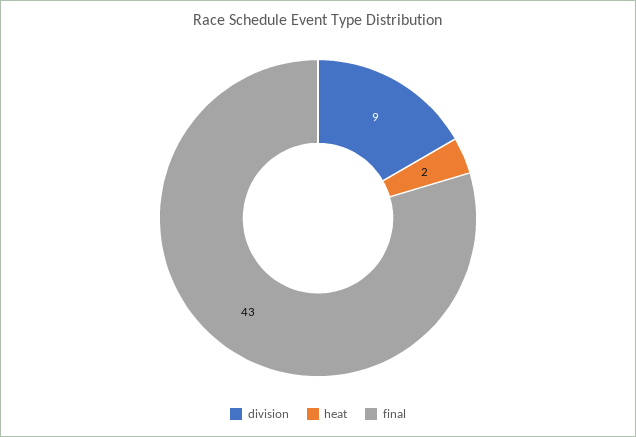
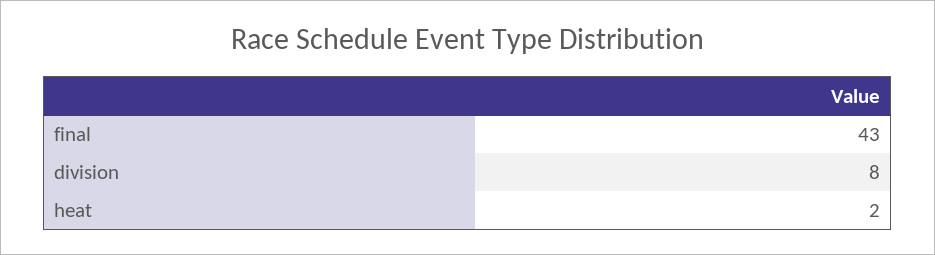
  {
-   "division": 9,
+   "division": 8,
    "heat": 2,
    "final": 43
  }

